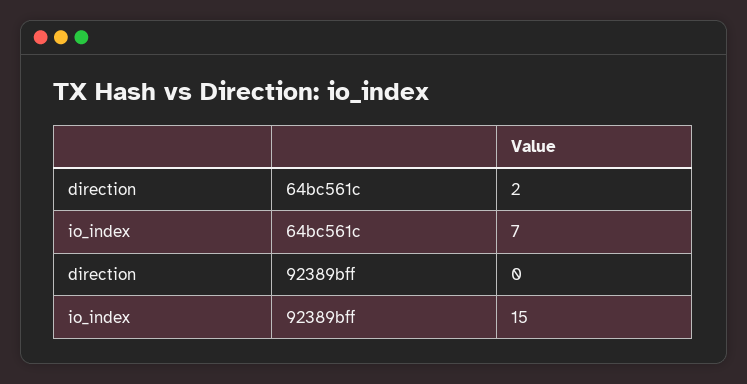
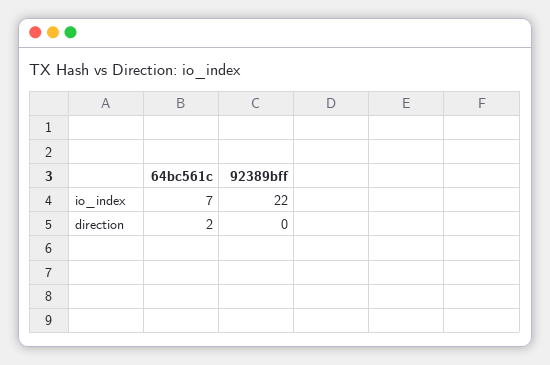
  {
    "direction": {
      "64bc561c": 2,
      "92389bff": 0
    },
    "io_index": {
      "64bc561c": 7,
-     "92389bff": 15
+     "92389bff": 22
    }
  }

